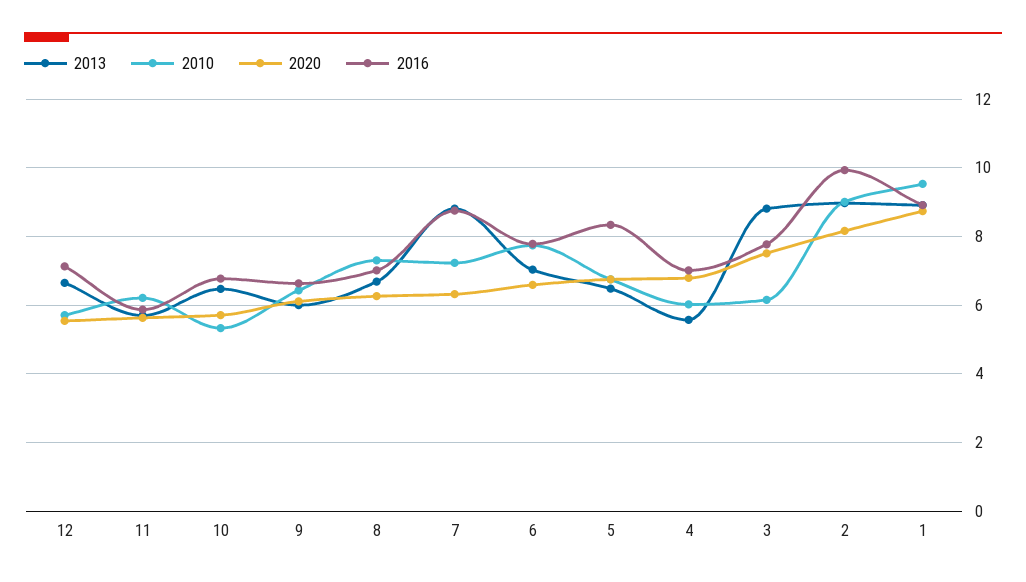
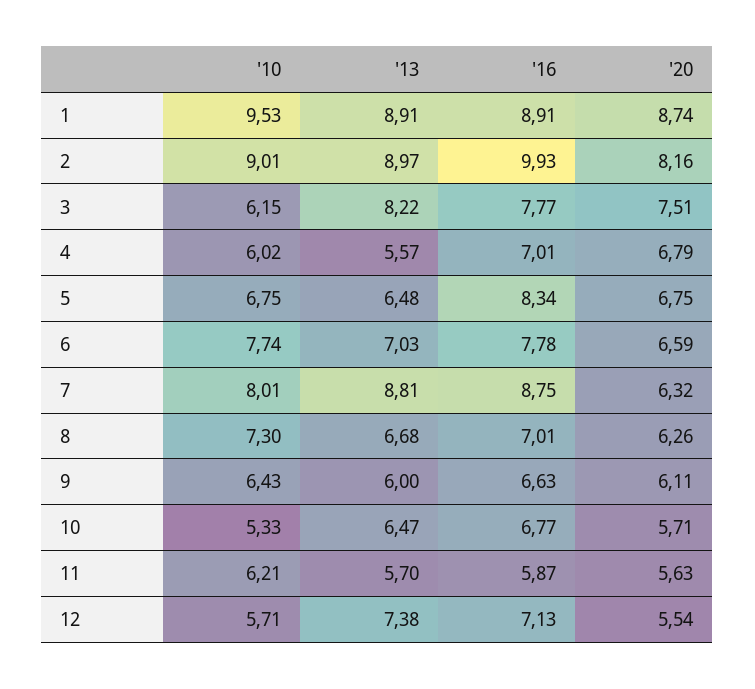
  {
    "2013": {
-     "12": 6.6,
+     "12": 7.38,
      "11": 5.7,
      "10": 6.47,
      "9": 6,
      "8": 6.68,
      "7": 8.81,
      "6": 7.03,
      "5": 6.48,
      "4": 5.57,
-     "3": 8.8,
+     "3": 8.22,
      "2": 8.97,
      "1": 8.91
    },
    "2010": {
      "12": 5.71,
      "11": 6.21,
      "10": 5.33,
      "9": 6.43,
      "8": 7.3,
-     "7": 7.2,
+     "7": 8.01,
      "6": 7.74,
      "5": 6.75,
      "4": 6.02,
      "3": 6.15,
      "2": 9.01,
      "1": 9.53
    },
    "2020": {
      "12": 5.54,
      "11": 5.63,
      "10": 5.71,
      "9": 6.11,
      "8": 6.26,
      "7": 6.32,
      "6": 6.59,
      "5": 6.75,
      "4": 6.79,
      "3": 7.51,
      "2": 8.16,
      "1": 8.74
    },
    "2016": {
      "12": 7.13,
      "11": 5.87,
      "10": 6.77,
      "9": 6.63,
      "8": 7.01,
      "7": 8.75,
      "6": 7.78,
      "5": 8.34,
      "4": 7.01,
      "3": 7.77,
      "2": 9.93,
      "1": 8.91
    }
  }

